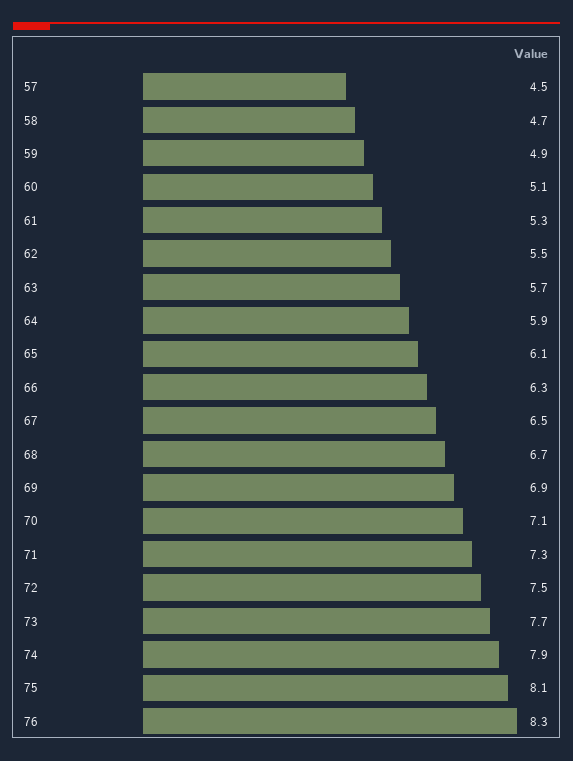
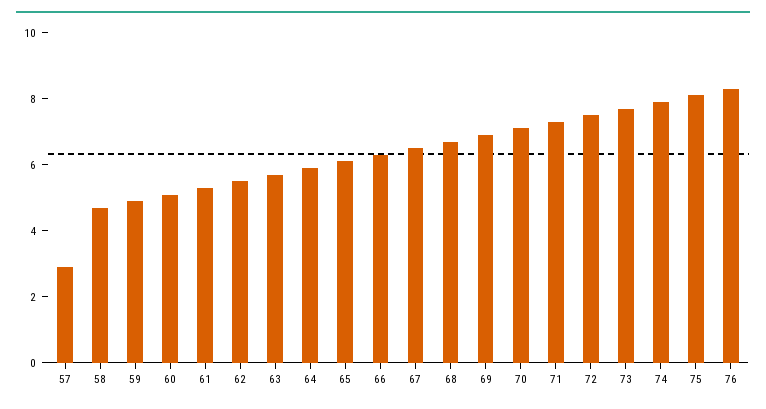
  {
-   "57": 4.5,
+   "57": 3,
    "58": 4.7,
    "59": 4.9,
    "60": 5.1,
    "61": 5.3,
    "62": 5.5,
    "63": 5.7,
    "64": 5.9,
    "65": 6.1,
    "66": 6.3,
    "67": 6.5,
    "68": 6.7,
    "69": 6.9,
    "70": 7.1,
    "71": 7.3,
    "72": 7.5,
    "73": 7.7,
    "74": 7.9,
    "75": 8.1,
    "76": 8.3
  }

